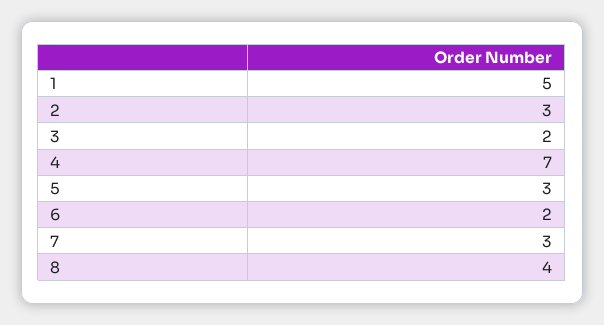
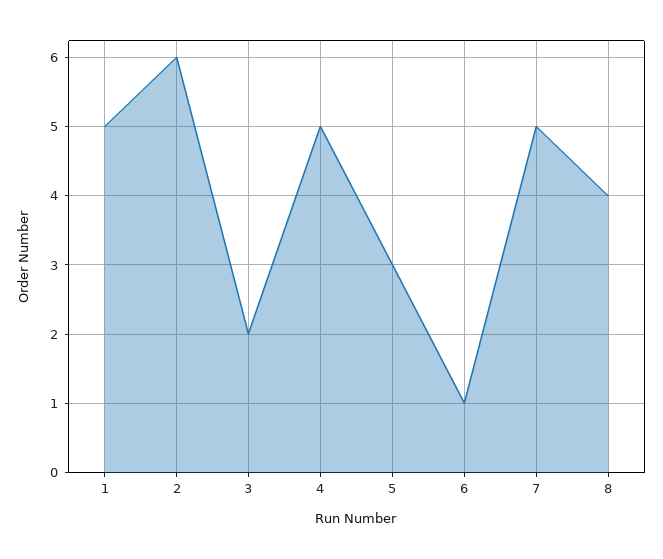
  {
    "1": 5,
-   "2": 3,
+   "2": 6,
    "3": 2,
-   "4": 7,
+   "4": 5,
    "5": 3,
-   "6": 2,
+   "6": 1,
-   "7": 3,
+   "7": 5,
    "8": 4
  }

